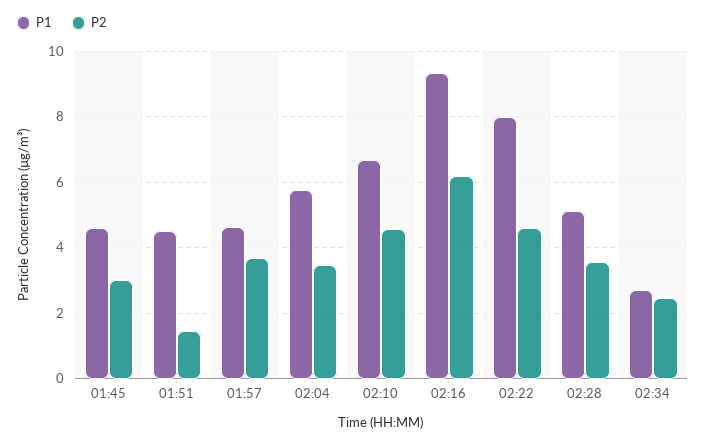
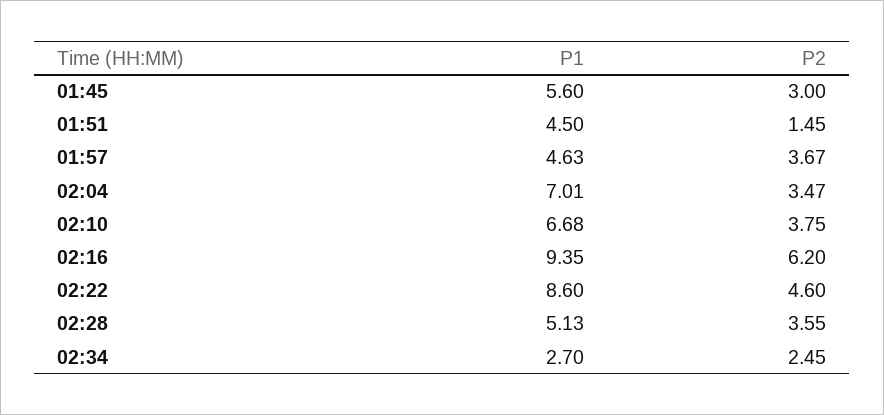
  {
    "P1": {
-     "01:45": 4.6,
+     "01:45": 5.6,
      "01:51": 4.5,
      "01:57": 4.63,
-     "02:04": 5.8,
+     "02:04": 7.01,
      "02:10": 6.68,
      "02:16": 9.35,
-     "02:22": 8,
+     "02:22": 8.6,
      "02:28": 5.13,
      "02:34": 2.7
    },
    "P2": {
      "01:45": 3,
      "01:51": 1.45,
      "01:57": 3.67,
      "02:04": 3.47,
-     "02:10": 4.6,
+     "02:10": 3.75,
      "02:16": 6.2,
      "02:22": 4.6,
      "02:28": 3.55,
      "02:34": 2.45
    }
  }

